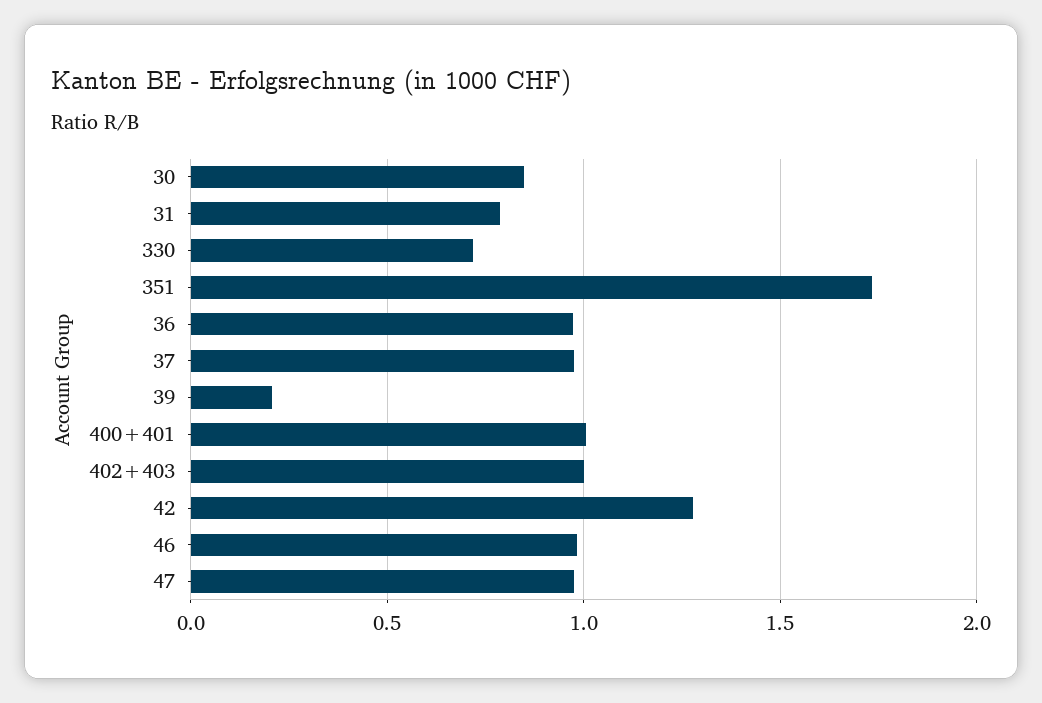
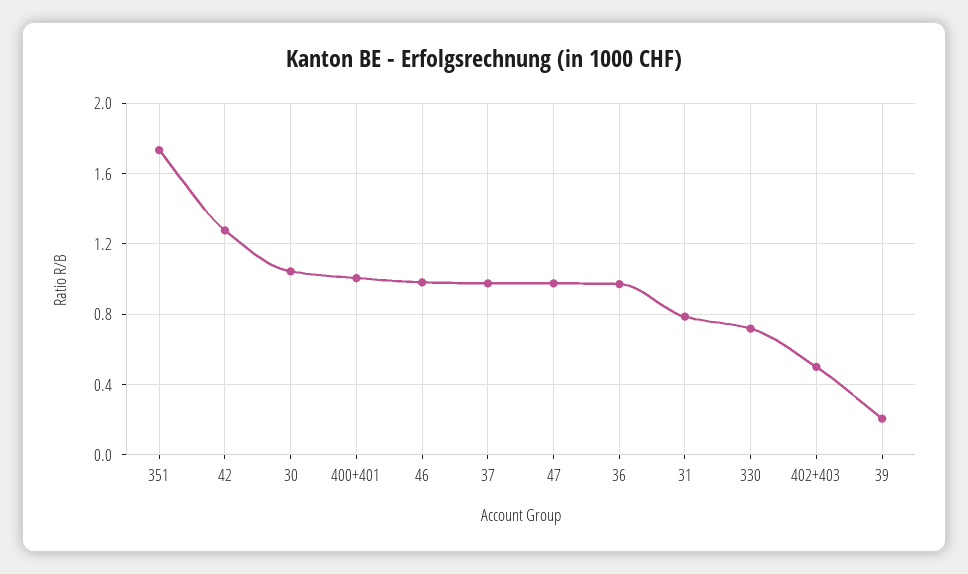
  {
-   "30": 0.85,
+   "30": 1.05,
    "31": 0.8,
    "330": 0.7,
    "351": 1.75,
    "36": 0.95,
    "37": 1,
    "39": 0.2,
    "400+401": 1,
-   "402+403": 1,
+   "402+403": 0.5,
    "42": 1.3,
    "46": 1,
    "47": 1
  }

